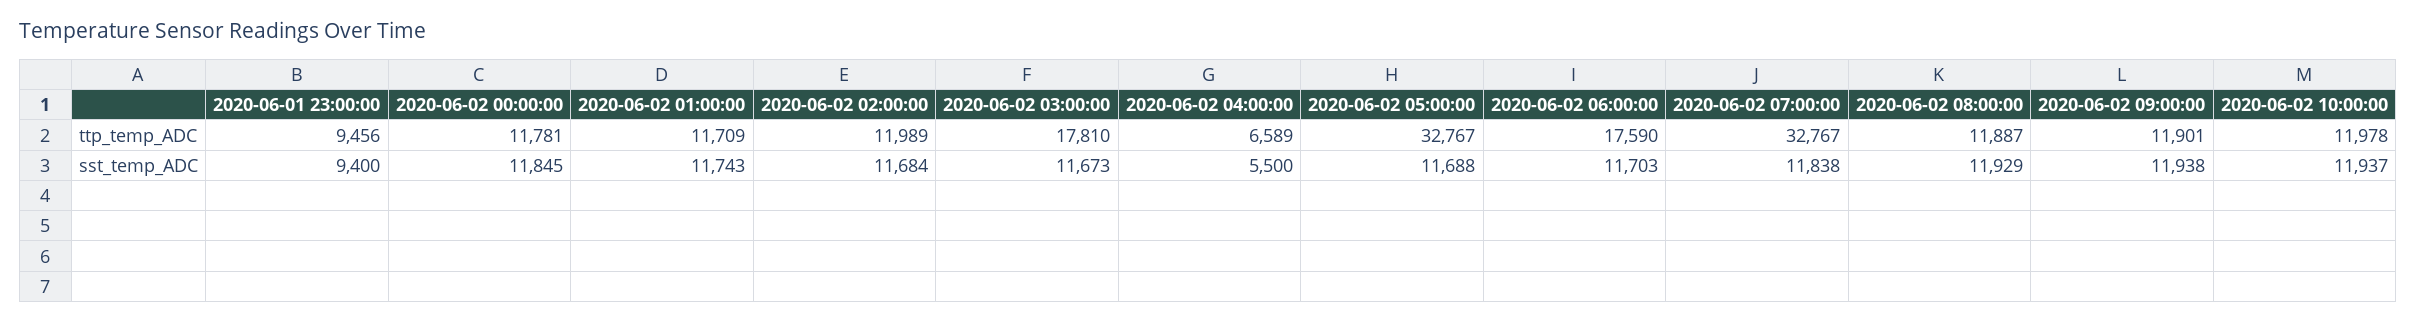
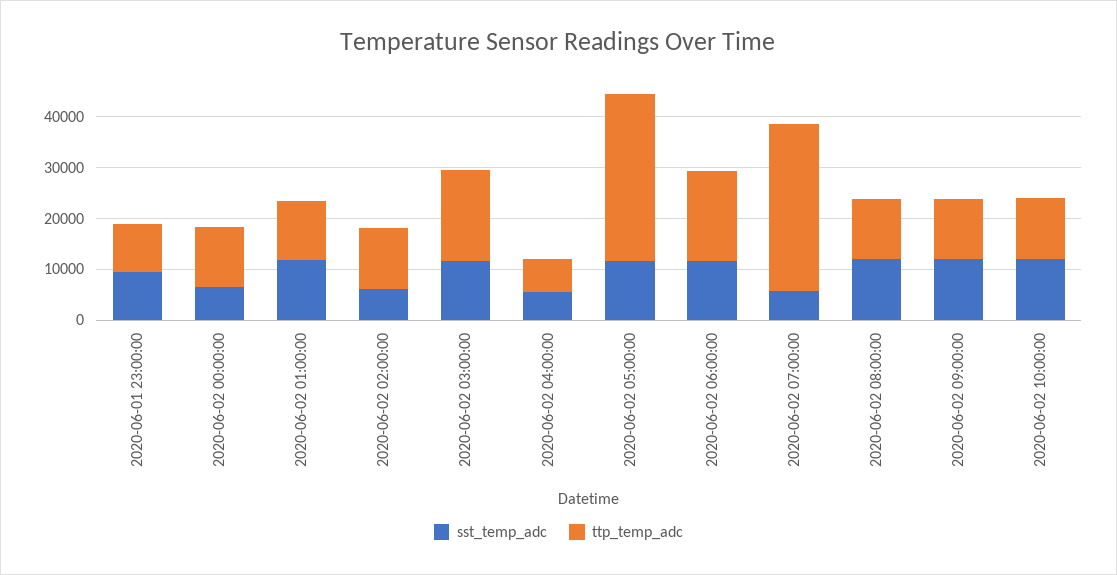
  {
    "ttp_temp_ADC": {
      "2020-06-01 23:00:00": 9456,
      "2020-06-02 00:00:00": 11781,
      "2020-06-02 01:00:00": 11709,
      "2020-06-02 02:00:00": 11989,
      "2020-06-02 03:00:00": 17810,
      "2020-06-02 04:00:00": 6589,
      "2020-06-02 05:00:00": 32767,
      "2020-06-02 06:00:00": 17590,
      "2020-06-02 07:00:00": 32767,
      "2020-06-02 08:00:00": 11887,
      "2020-06-02 09:00:00": 11901,
      "2020-06-02 10:00:00": 11978
    },
    "sst_temp_ADC": {
      "2020-06-01 23:00:00": 9400,
-     "2020-06-02 00:00:00": 11845,
+     "2020-06-02 00:00:00": 6000,
      "2020-06-02 01:00:00": 11743,
-     "2020-06-02 02:00:00": 11684,
+     "2020-06-02 02:00:00": 6000,
      "2020-06-02 03:00:00": 11673,
      "2020-06-02 04:00:00": 5500,
      "2020-06-02 05:00:00": 11688,
      "2020-06-02 06:00:00": 11703,
-     "2020-06-02 07:00:00": 11838,
+     "2020-06-02 07:00:00": 6000,
      "2020-06-02 08:00:00": 11929,
      "2020-06-02 09:00:00": 11938,
      "2020-06-02 10:00:00": 11937
    }
  }

